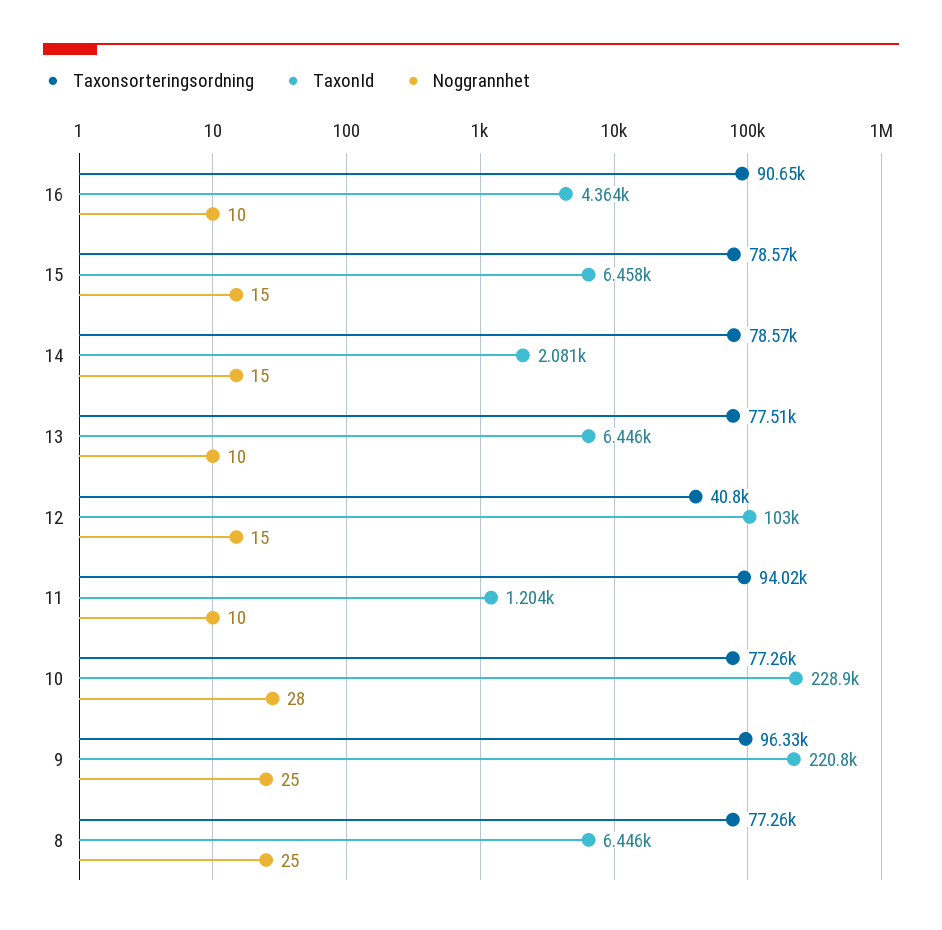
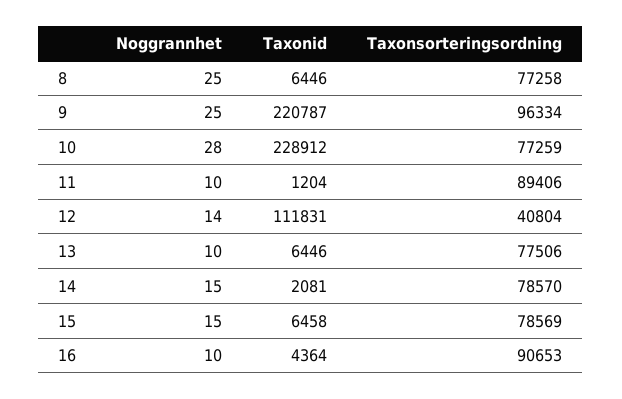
  {
    "Taxonsorteringsordning": {
      "16": 90653,
      "15": 78569,
      "14": 78570,
      "13": 77506,
      "12": 40804,
-     "11": 94020,
+     "11": 89406,
      "10": 77259,
      "9": 96334,
      "8": 77258
    },
    "TaxonId": {
      "16": 4364,
      "15": 6458,
      "14": 2081,
      "13": 6446,
-     "12": 103000,
+     "12": 111831,
      "11": 1204,
      "10": 228912,
      "9": 220787,
      "8": 6446
    },
    "Noggrannhet": {
      "16": 10,
      "15": 15,
      "14": 15,
      "13": 10,
-     "12": 15,
+     "12": 14,
      "11": 10,
      "10": 28,
      "9": 25,
      "8": 25
    }
  }

